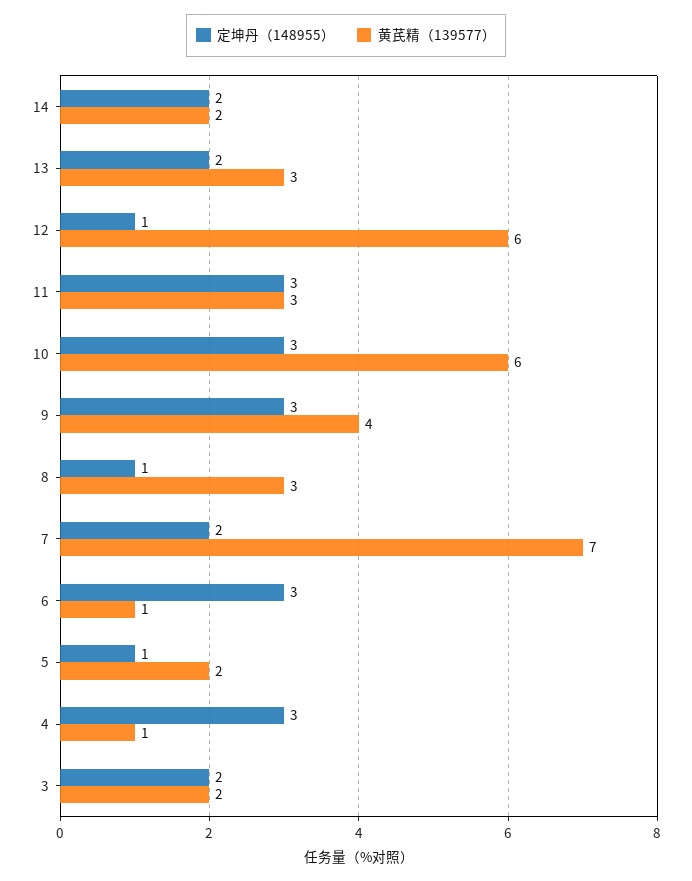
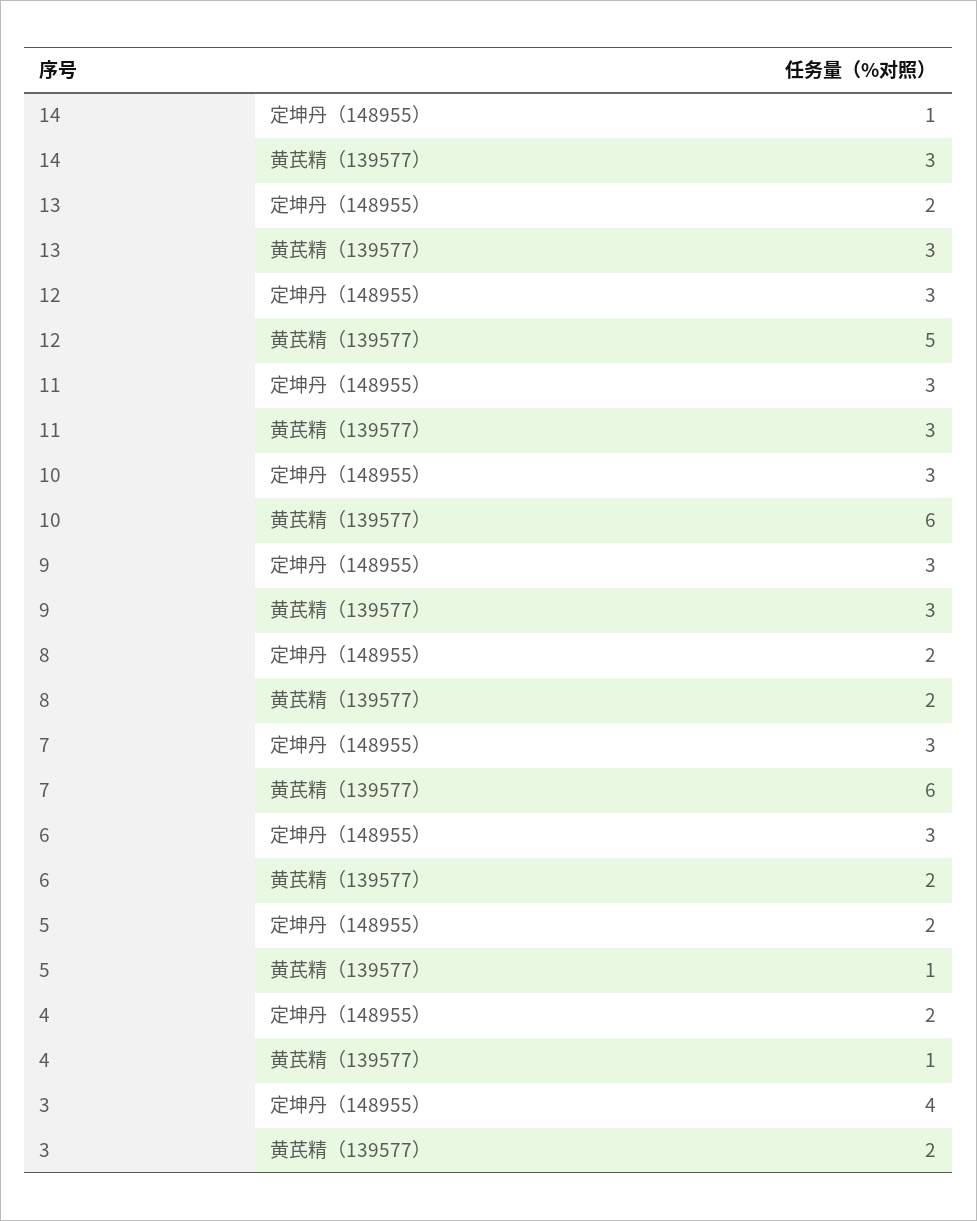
  {
    "定坤丹（148955）": {
-     "14": 2,
+     "14": 1,
      "13": 2,
-     "12": 1,
+     "12": 3,
      "11": 3,
      "10": 3,
      "9": 3,
-     "8": 1,
+     "8": 2,
-     "7": 2,
+     "7": 3,
      "6": 3,
-     "5": 1,
+     "5": 2,
-     "4": 3,
+     "4": 2,
-     "3": 2
+     "3": 4
    },
    "黄芪精（139577）": {
-     "14": 2,
+     "14": 3,
      "13": 3,
-     "12": 6,
+     "12": 5,
      "11": 3,
      "10": 6,
-     "9": 4,
+     "9": 3,
-     "8": 3,
+     "8": 2,
-     "7": 7,
+     "7": 6,
-     "6": 1,
+     "6": 2,
-     "5": 2,
+     "5": 1,
      "4": 1,
      "3": 2
    }
  }

